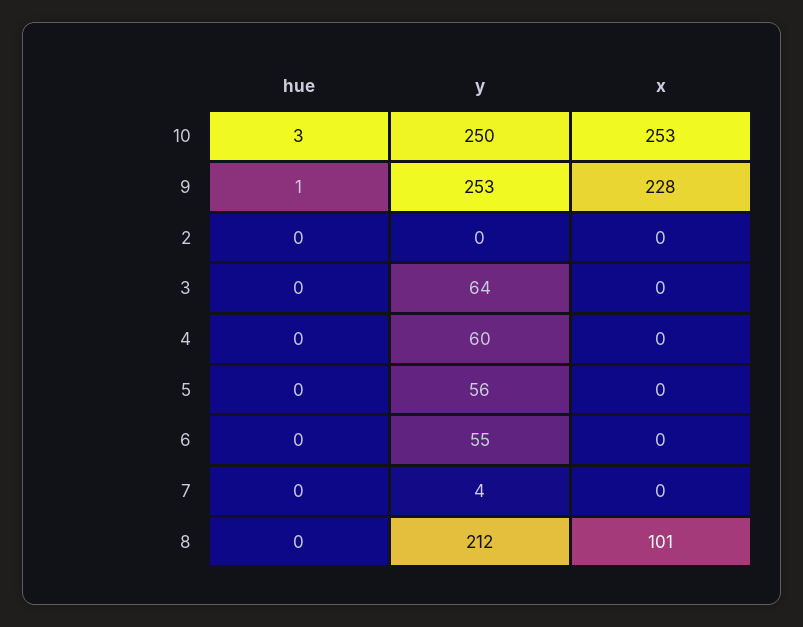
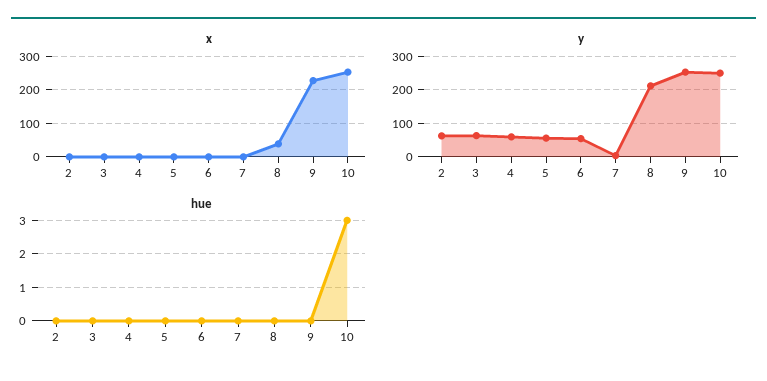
  {
    "hue": {
      "10": 3,
-     "9": 1,
+     "9": 0,
      "2": 0,
      "3": 0,
      "4": 0,
      "5": 0,
      "6": 0,
      "7": 0,
      "8": 0
    },
    "y": {
      "10": 250,
      "9": 253,
-     "2": 0,
+     "2": 60,
      "3": 64,
      "4": 60,
      "5": 56,
      "6": 55,
      "7": 4,
      "8": 212
    },
    "x": {
      "10": 253,
      "9": 228,
      "2": 0,
      "3": 0,
      "4": 0,
      "5": 0,
      "6": 0,
      "7": 0,
-     "8": 101
+     "8": 40
    }
  }

